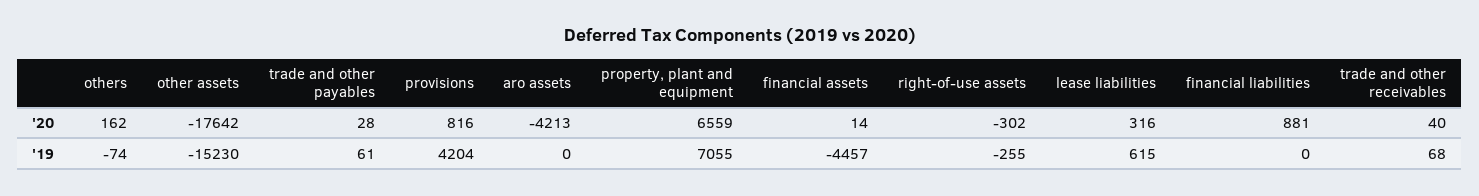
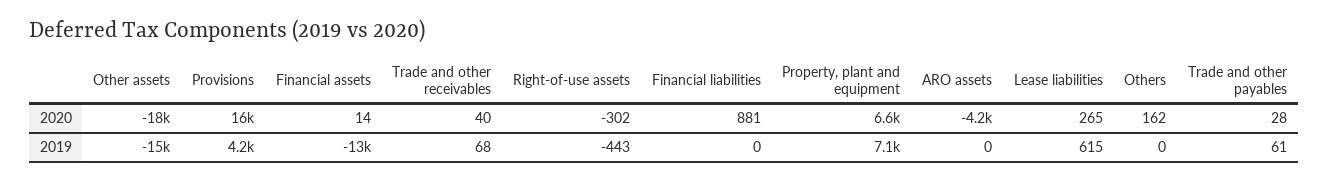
  {
    "others": {
      "'20": 162,
-     "'19": -74
+     "'19": 0
    },
    "other assets": {
      "'20": -17642,
      "'19": -15230
    },
    "trade and other payables": {
      "'20": 28,
      "'19": 61
    },
    "provisions": {
-     "'20": 816,
+     "'20": 16000,
      "'19": 4204
    },
    "aro assets": {
      "'20": -4213,
      "'19": 0
    },
    "property, plant and equipment": {
      "'20": 6559,
      "'19": 7055
    },
    "financial assets": {
      "'20": 14,
-     "'19": -4457
+     "'19": -13000
    },
    "right-of-use assets": {
      "'20": -302,
-     "'19": -255
+     "'19": -443
    },
    "lease liabilities": {
-     "'20": 316,
+     "'20": 265,
      "'19": 615
    },
    "financial liabilities": {
      "'20": 881,
      "'19": 0
    },
    "trade and other receivables": {
      "'20": 40,
      "'19": 68
    }
  }

